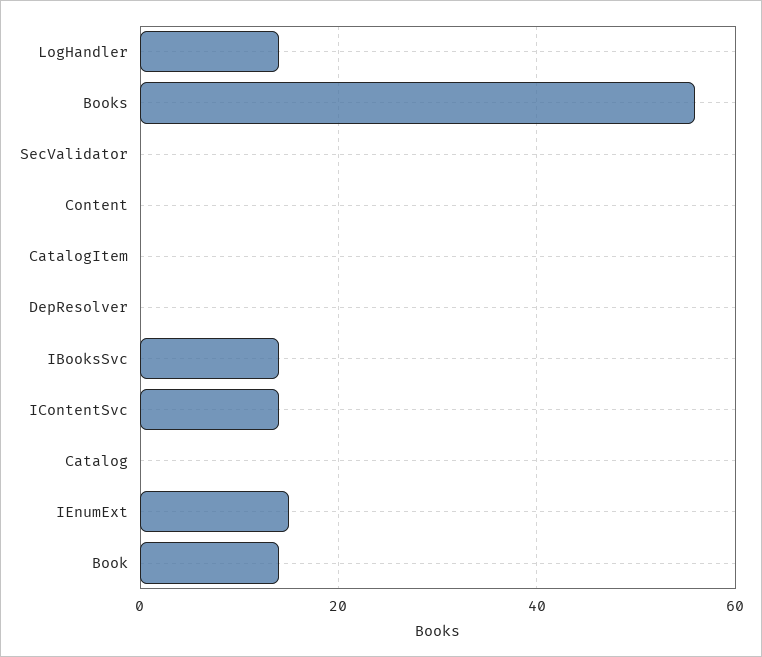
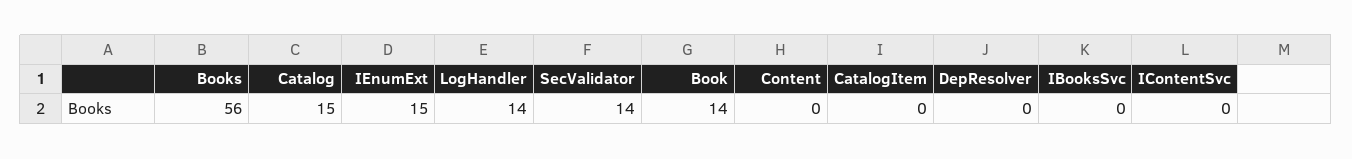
  {
    "LogHandler": 14,
    "Books": 56,
-   "SecValidator": 0,
+   "SecValidator": 14,
    "Content": 0,
    "CatalogItem": 0,
    "DepResolver": 0,
-   "IBooksSvc": 15,
+   "IBooksSvc": 0,
-   "IContentSvc": 15,
+   "IContentSvc": 0,
-   "Catalog": 0,
+   "Catalog": 15,
    "IEnumExt": 15,
    "Book": 14
  }

